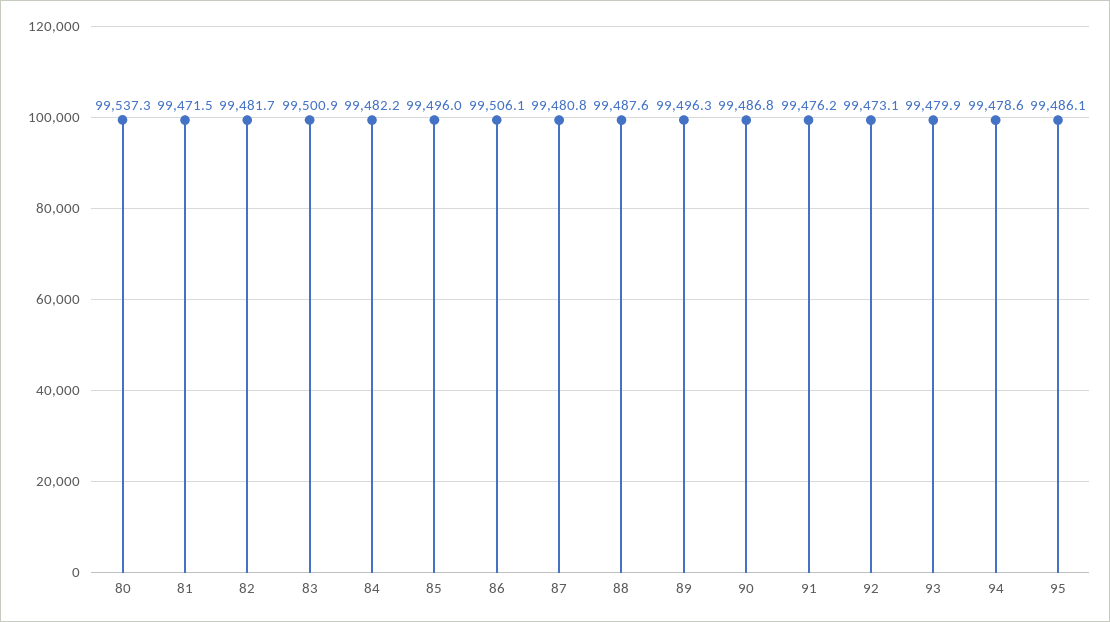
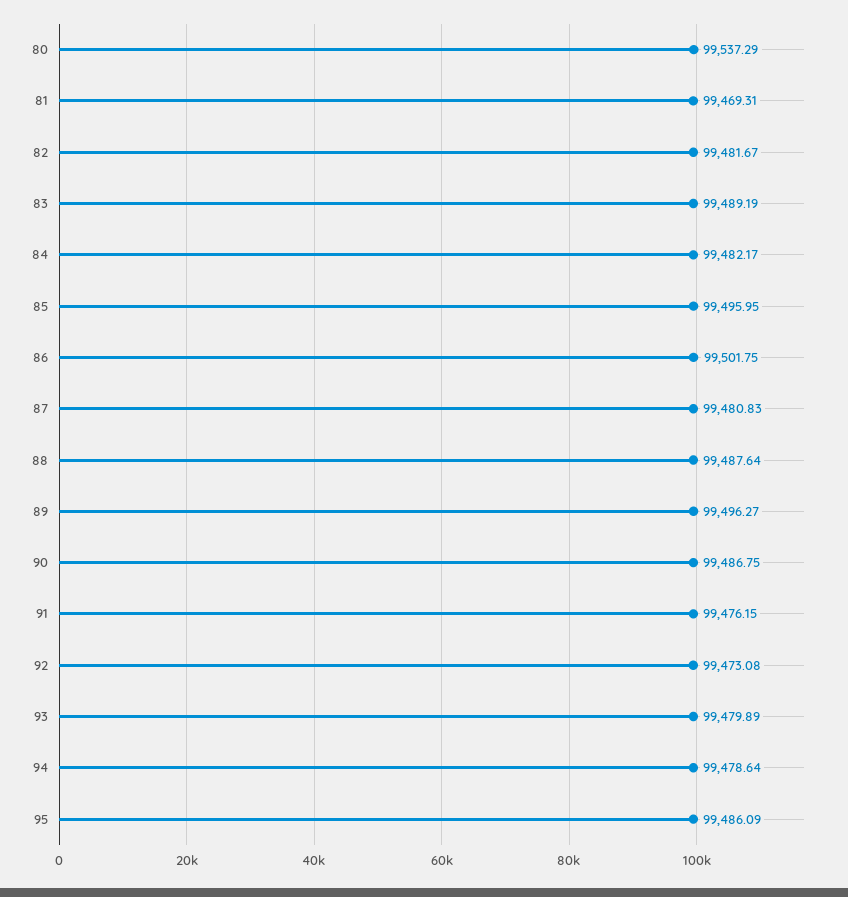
  {
    "80": 99537.29,
-   "81": 99471.5,
+   "81": 99469.31,
    "82": 99481.67,
-   "83": 99500.9,
+   "83": 99489.19,
    "84": 99482.17,
    "85": 99495.95,
-   "86": 99506.1,
+   "86": 99501.75,
    "87": 99480.83,
    "88": 99487.64,
    "89": 99496.27,
    "90": 99486.75,
    "91": 99476.15,
    "92": 99473.08,
    "93": 99479.89,
    "94": 99478.64,
    "95": 99486.09
  }

